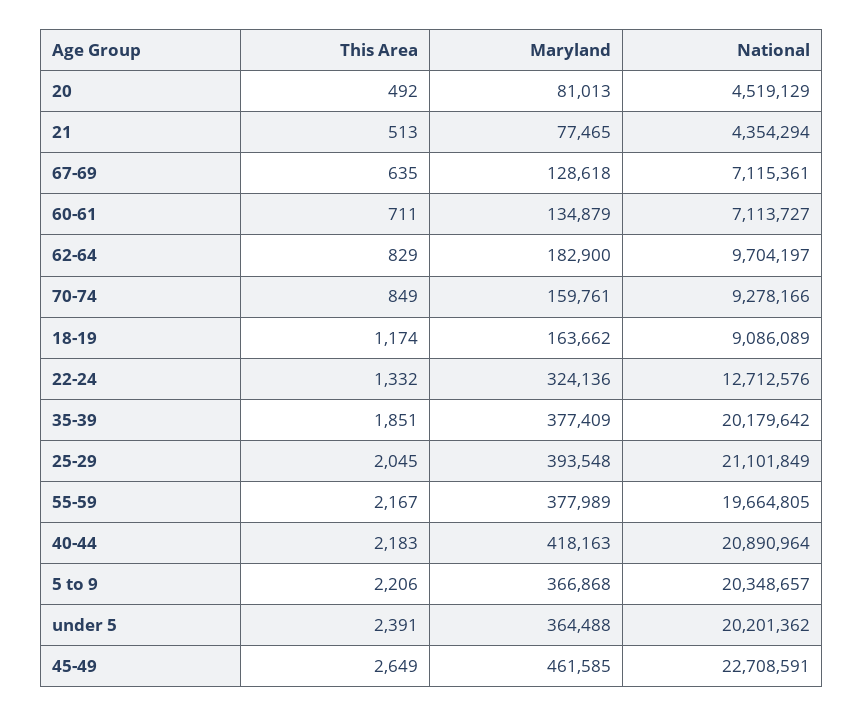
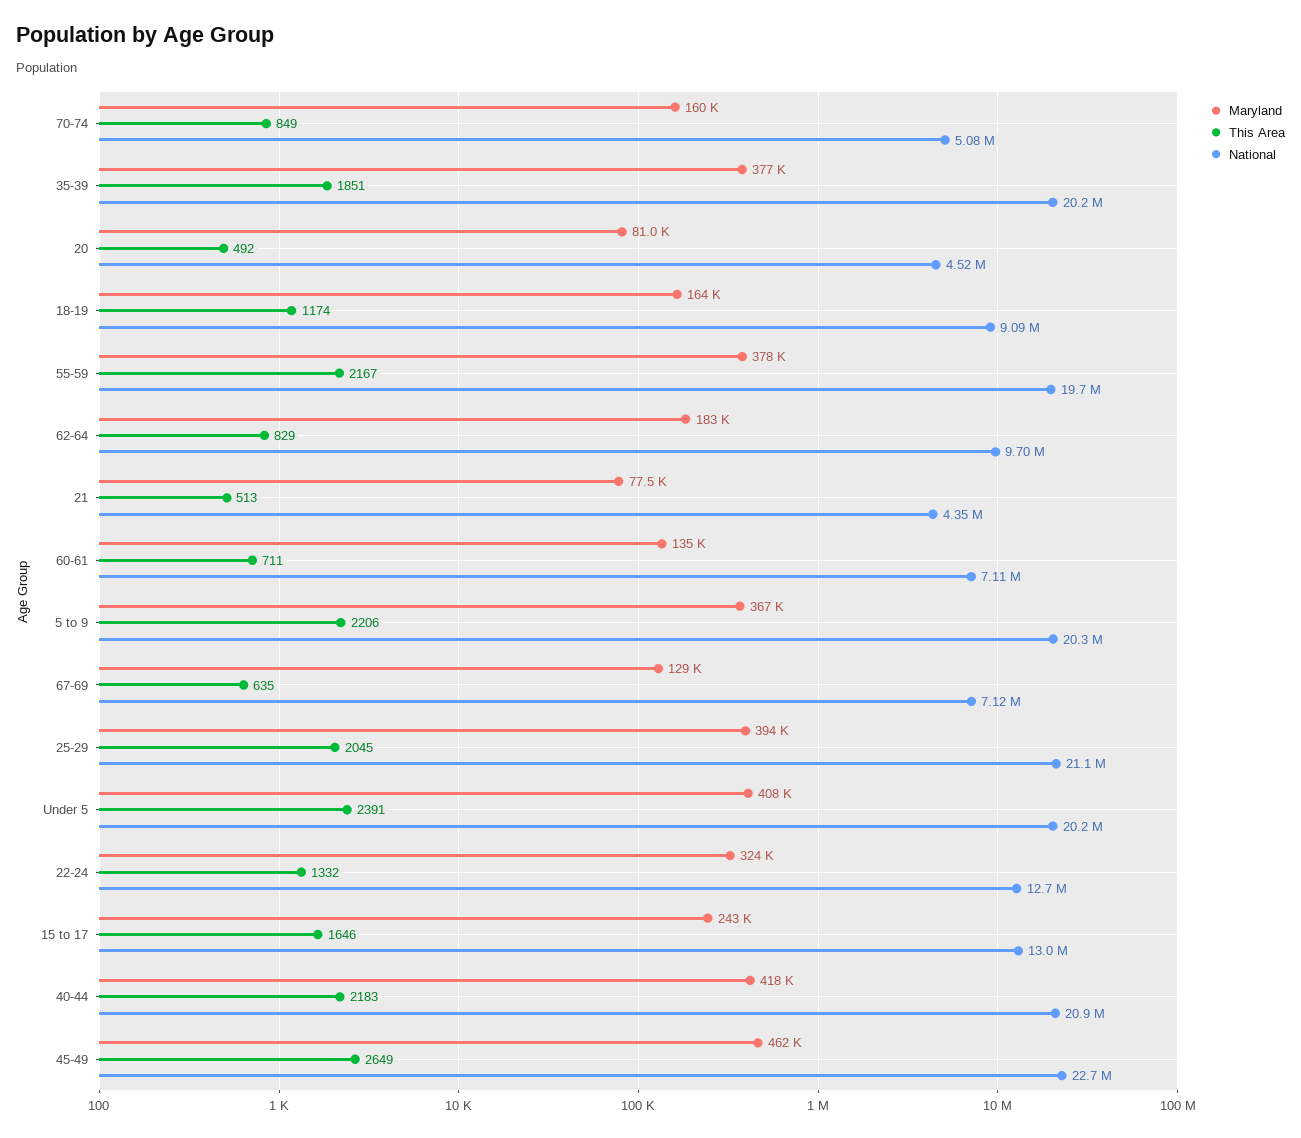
  {
    "This Area": {
      "20": 492,
      "21": 513,
      "67-69": 635,
      "60-61": 711,
      "62-64": 829,
      "70-74": 849,
      "18-19": 1174,
      "22-24": 1332,
      "35-39": 1851,
      "25-29": 2045,
      "55-59": 2167,
      "40-44": 2183,
      "5 to 9": 2206,
      "under 5": 2391,
-     "45-49": 2649
+     "45-49": 2649,
+     "15 to 17": 1646
    },
    "Maryland": {
      "20": 81013,
      "21": 77465,
      "67-69": 128618,
      "60-61": 134879,
      "62-64": 182900,
      "70-74": 159761,
      "18-19": 163662,
      "22-24": 324136,
      "35-39": 377409,
      "25-29": 393548,
      "55-59": 377989,
      "40-44": 418163,
      "5 to 9": 366868,
-     "under 5": 364488,
+     "under 5": 408000,
-     "45-49": 461585
+     "45-49": 461585,
+     "15 to 17": 243000
    },
    "National": {
      "20": 4519129,
      "21": 4354294,
      "67-69": 7115361,
      "60-61": 7113727,
      "62-64": 9704197,
-     "70-74": 9278166,
+     "70-74": 5080000,
      "18-19": 9086089,
      "22-24": 12712576,
      "35-39": 20179642,
      "25-29": 21101849,
      "55-59": 19664805,
      "40-44": 20890964,
      "5 to 9": 20348657,
      "under 5": 20201362,
-     "45-49": 22708591
+     "45-49": 22708591,
+     "15 to 17": 13000000
    }
  }

